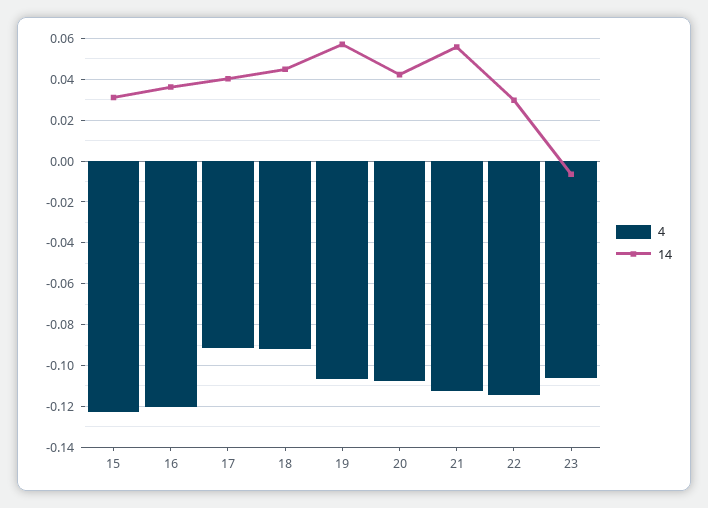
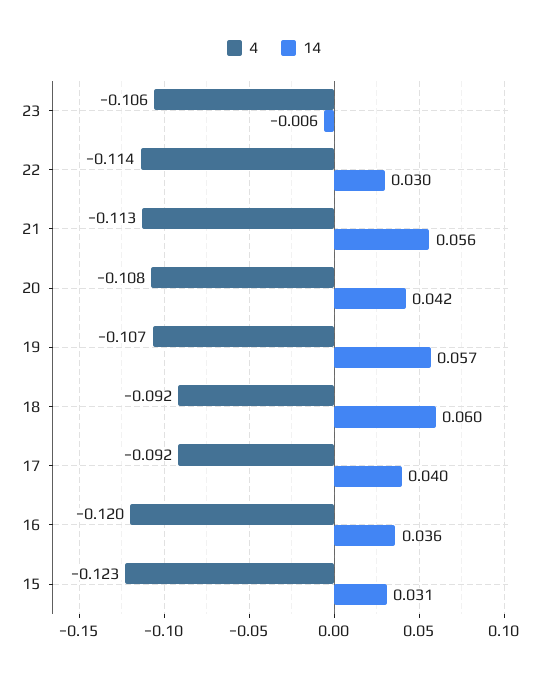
  {
    "4": {
      "15": -0.123,
      "16": -0.12,
      "17": -0.092,
      "18": -0.092,
      "19": -0.107,
      "20": -0.108,
      "21": -0.113,
      "22": -0.114,
      "23": -0.106
    },
    "14": {
      "15": 0.031,
      "16": 0.036,
      "17": 0.04,
-     "18": 0.045,
+     "18": 0.06,
      "19": 0.057,
      "20": 0.042,
      "21": 0.056,
      "22": 0.03,
      "23": -0.006
    }
  }

